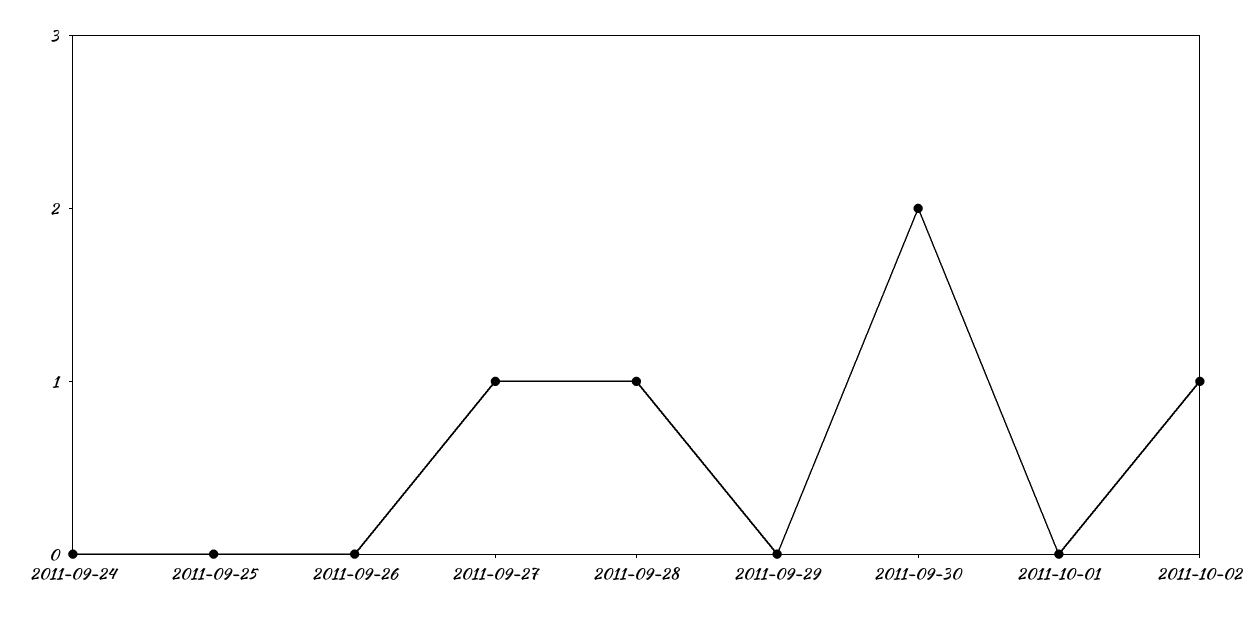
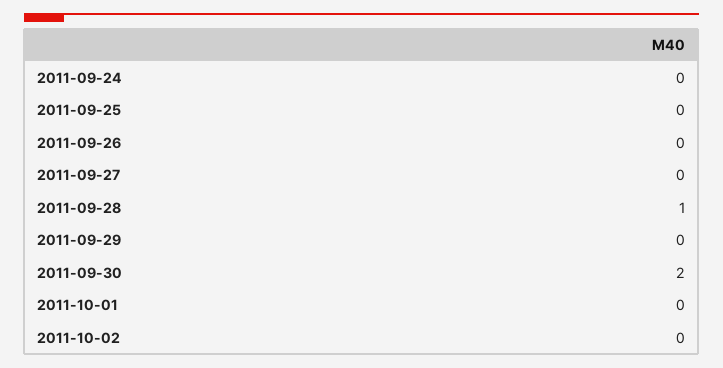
  {
    "2011-09-24": 0,
    "2011-09-25": 0,
    "2011-09-26": 0,
-   "2011-09-27": 1,
+   "2011-09-27": 0,
    "2011-09-28": 1,
    "2011-09-29": 0,
    "2011-09-30": 2,
    "2011-10-01": 0,
-   "2011-10-02": 1
+   "2011-10-02": 0
  }

